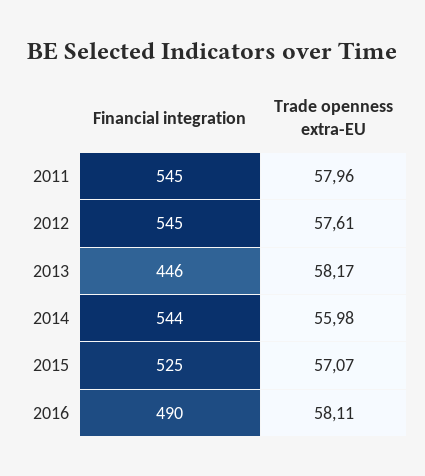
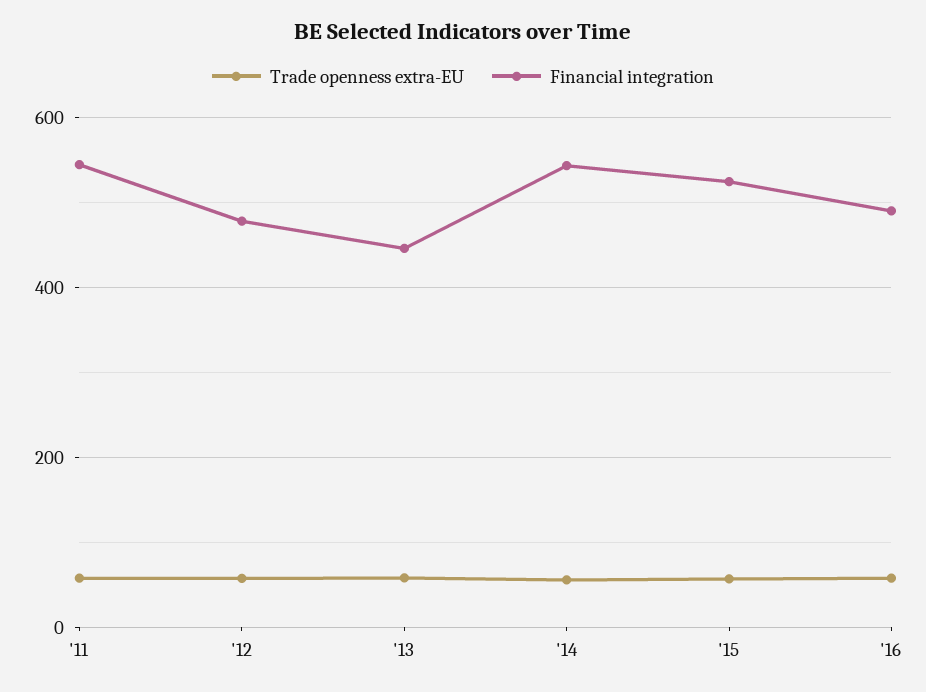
  {
    "Financial integration": {
      "2011": 545,
-     "2012": 545,
+     "2012": 480,
      "2013": 446,
      "2014": 544,
      "2015": 525,
      "2016": 490
    },
    "Trade openness extra-EU": {
      "2011": 57.96,
      "2012": 57.61,
      "2013": 58.17,
      "2014": 55.98,
      "2015": 57.07,
      "2016": 58.11
    }
  }

